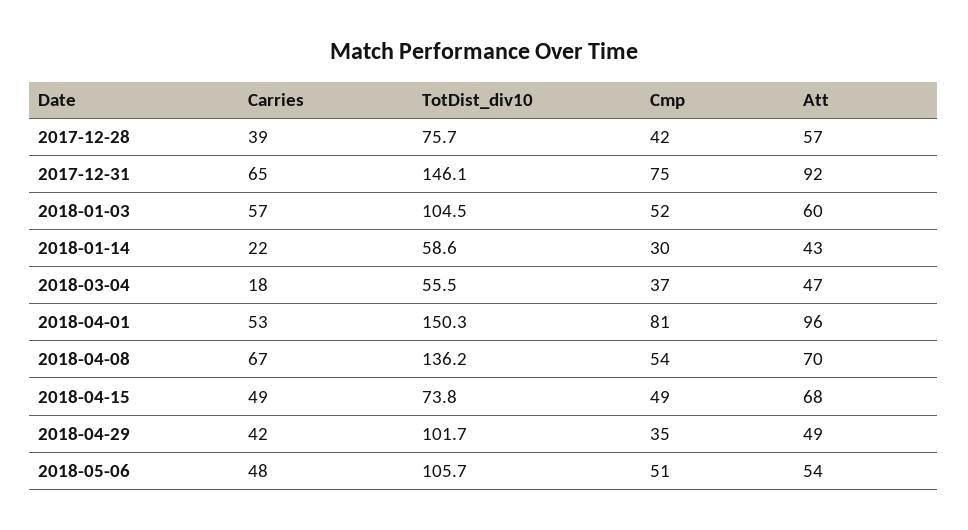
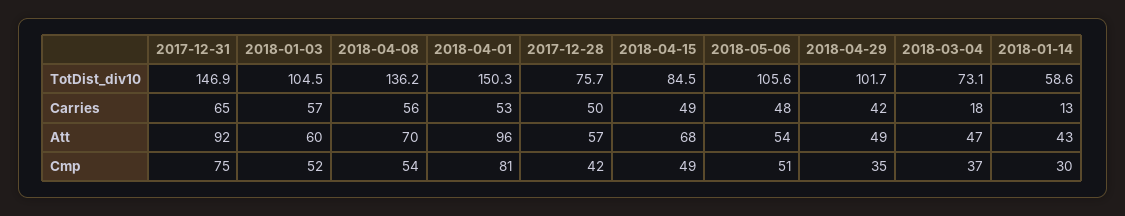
  {
    "Carries": {
-     "2017-12-28": 39,
+     "2017-12-28": 50,
      "2017-12-31": 65,
      "2018-01-03": 57,
-     "2018-01-14": 22,
+     "2018-01-14": 13,
      "2018-03-04": 18,
      "2018-04-01": 53,
-     "2018-04-08": 67,
+     "2018-04-08": 56,
      "2018-04-15": 49,
      "2018-04-29": 42,
      "2018-05-06": 48
    },
    "TotDist_div10": {
      "2017-12-28": 75.7,
-     "2017-12-31": 146.1,
+     "2017-12-31": 146.9,
      "2018-01-03": 104.5,
      "2018-01-14": 58.6,
-     "2018-03-04": 55.5,
+     "2018-03-04": 73.1,
      "2018-04-01": 150.3,
      "2018-04-08": 136.2,
-     "2018-04-15": 73.8,
+     "2018-04-15": 84.5,
      "2018-04-29": 101.7,
-     "2018-05-06": 105.7
+     "2018-05-06": 105.6
    },
    "Cmp": {
      "2017-12-28": 42,
      "2017-12-31": 75,
      "2018-01-03": 52,
      "2018-01-14": 30,
      "2018-03-04": 37,
      "2018-04-01": 81,
      "2018-04-08": 54,
      "2018-04-15": 49,
      "2018-04-29": 35,
      "2018-05-06": 51
    },
    "Att": {
      "2017-12-28": 57,
      "2017-12-31": 92,
      "2018-01-03": 60,
      "2018-01-14": 43,
      "2018-03-04": 47,
      "2018-04-01": 96,
      "2018-04-08": 70,
      "2018-04-15": 68,
      "2018-04-29": 49,
      "2018-05-06": 54
    }
  }

